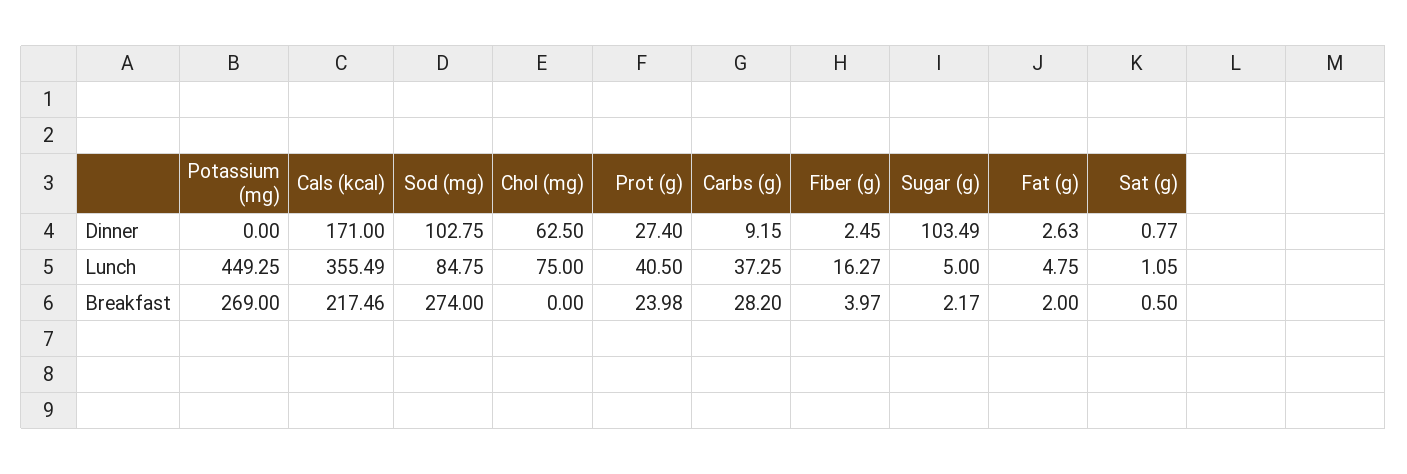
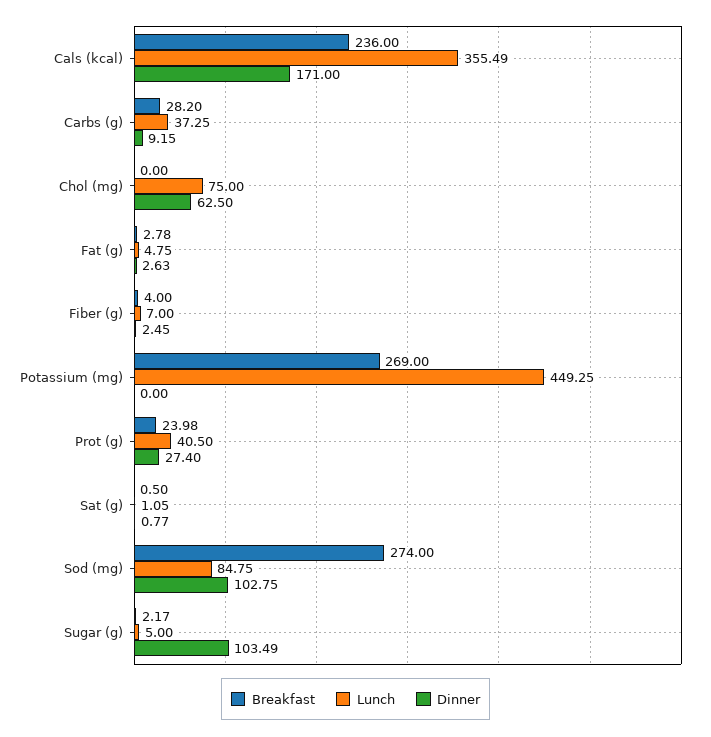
  {
    "Dinner": {
      "Potassium (mg)": 0,
      "Cals (kcal)": 171,
      "Sod (mg)": 102.75,
      "Chol (mg)": 62.5,
      "Prot (g)": 27.4,
      "Carbs (g)": 9.15,
      "Fiber (g)": 2.45,
      "Sugar (g)": 103.49,
      "Fat (g)": 2.63,
      "Sat (g)": 0.77
    },
    "Lunch": {
      "Potassium (mg)": 449.25,
      "Cals (kcal)": 355.49,
      "Sod (mg)": 84.75,
      "Chol (mg)": 75,
      "Prot (g)": 40.5,
      "Carbs (g)": 37.25,
-     "Fiber (g)": 16.27,
+     "Fiber (g)": 7,
      "Sugar (g)": 5,
      "Fat (g)": 4.75,
      "Sat (g)": 1.05
    },
    "Breakfast": {
      "Potassium (mg)": 269,
-     "Cals (kcal)": 217.46,
+     "Cals (kcal)": 236,
      "Sod (mg)": 274,
      "Chol (mg)": 0,
      "Prot (g)": 23.98,
      "Carbs (g)": 28.2,
-     "Fiber (g)": 3.97,
+     "Fiber (g)": 4,
      "Sugar (g)": 2.17,
-     "Fat (g)": 2,
+     "Fat (g)": 2.78,
      "Sat (g)": 0.5
    }
  }

